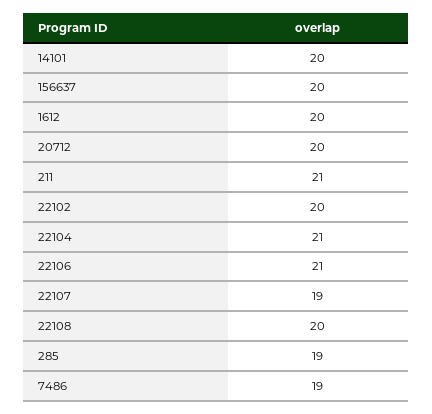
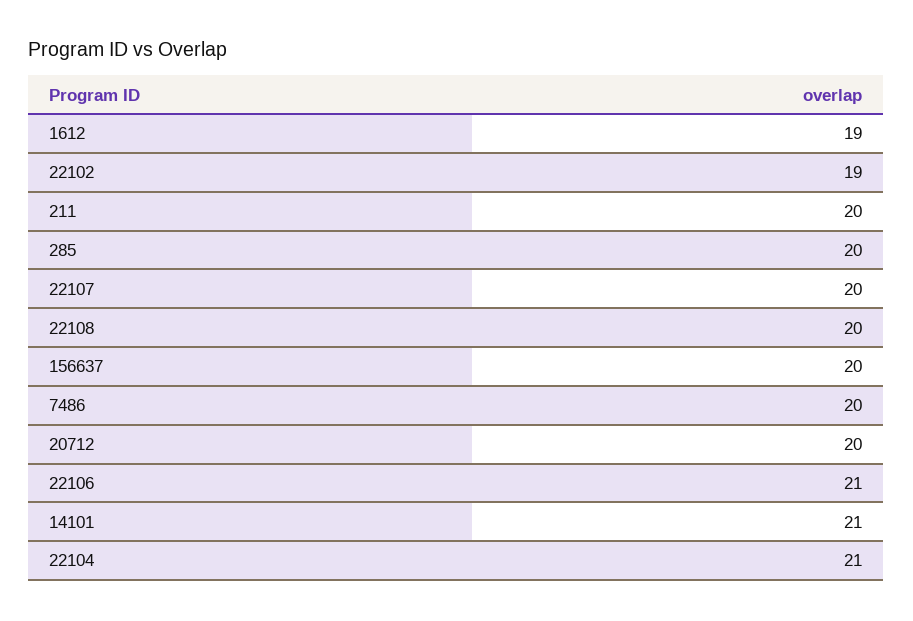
  {
-   "14101": 20,
+   "14101": 21,
    "156637": 20,
-   "1612": 20,
+   "1612": 19,
    "20712": 20,
-   "211": 21,
+   "211": 20,
-   "22102": 20,
+   "22102": 19,
    "22104": 21,
    "22106": 21,
-   "22107": 19,
+   "22107": 20,
    "22108": 20,
-   "285": 19,
+   "285": 20,
-   "7486": 19
+   "7486": 20
  }

